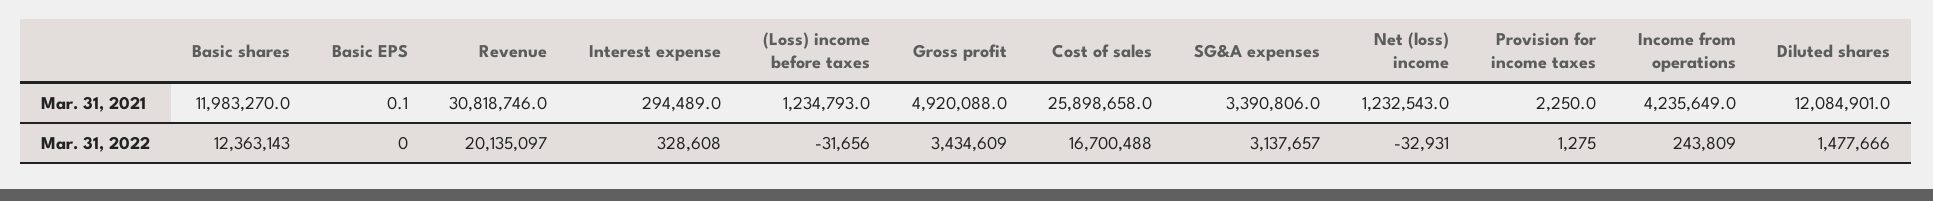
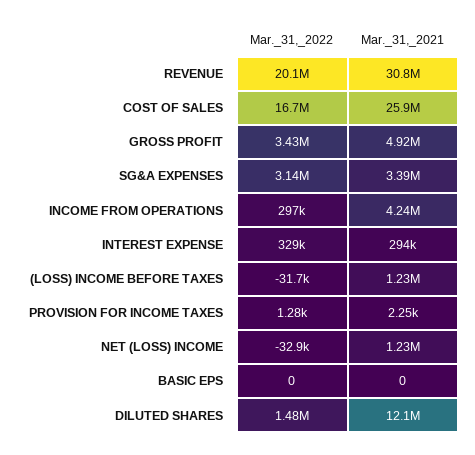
  {
-   "Basic shares": {
-     "Mar. 31, 2021": 11983270,
-     "Mar. 31, 2022": 12363143
-   },
    "Basic EPS": {
      "Mar. 31, 2021": 0.1,
      "Mar. 31, 2022": 0
    },
    "Revenue": {
      "Mar. 31, 2021": 30818746,
      "Mar. 31, 2022": 20135097
    },
    "Interest expense": {
      "Mar. 31, 2021": 294489,
      "Mar. 31, 2022": 328608
    },
    "(Loss) income before taxes": {
      "Mar. 31, 2021": 1234793,
      "Mar. 31, 2022": -31656
    },
    "Gross profit": {
      "Mar. 31, 2021": 4920088,
      "Mar. 31, 2022": 3434609
    },
    "Cost of sales": {
      "Mar. 31, 2021": 25898658,
      "Mar. 31, 2022": 16700488
    },
    "SG&A expenses": {
      "Mar. 31, 2021": 3390806,
      "Mar. 31, 2022": 3137657
    },
    "Net (loss) income": {
      "Mar. 31, 2021": 1232543,
      "Mar. 31, 2022": -32931
    },
    "Provision for income taxes": {
      "Mar. 31, 2021": 2250,
      "Mar. 31, 2022": 1275
    },
    "Income from operations": {
      "Mar. 31, 2021": 4235649,
-     "Mar. 31, 2022": 243809
+     "Mar. 31, 2022": 297000
    },
    "Diluted shares": {
      "Mar. 31, 2021": 12084901,
      "Mar. 31, 2022": 1477666
    }
  }

